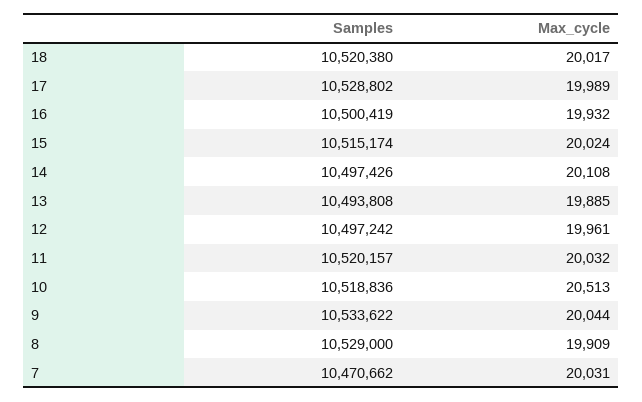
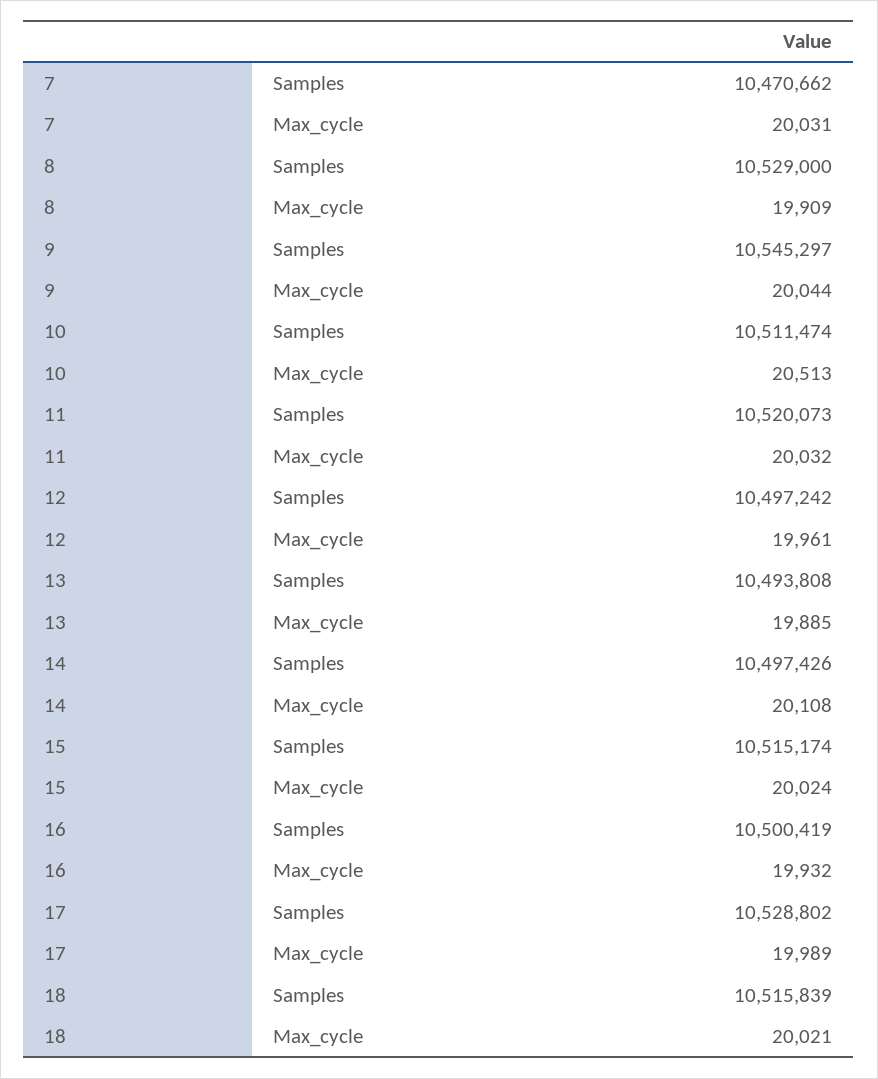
  {
    "Samples": {
-     "18": 10520380,
+     "18": 10515839,
      "17": 10528802,
      "16": 10500419,
      "15": 10515174,
      "14": 10497426,
      "13": 10493808,
      "12": 10497242,
-     "11": 10520157,
+     "11": 10520073,
-     "10": 10518836,
+     "10": 10511474,
-     "9": 10533622,
+     "9": 10545297,
      "8": 10529000,
      "7": 10470662
    },
    "Max_cycle": {
-     "18": 20017,
+     "18": 20021,
      "17": 19989,
      "16": 19932,
      "15": 20024,
      "14": 20108,
      "13": 19885,
      "12": 19961,
      "11": 20032,
      "10": 20513,
      "9": 20044,
      "8": 19909,
      "7": 20031
    }
  }

